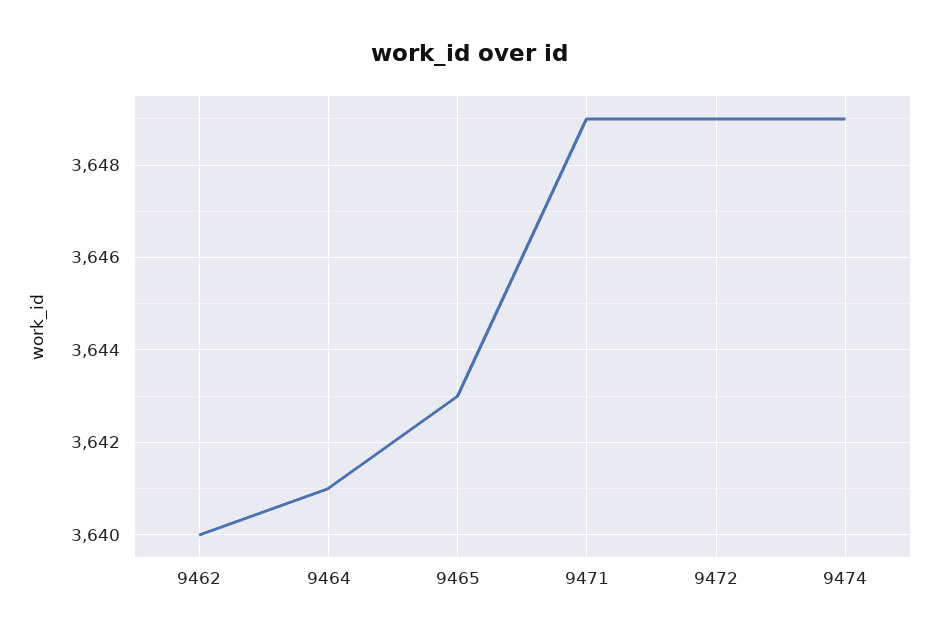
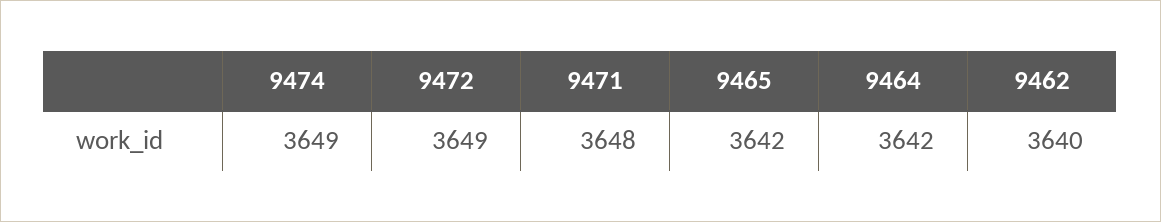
  {
    "9462": 3640,
-   "9464": 3641,
+   "9464": 3642,
-   "9465": 3643,
+   "9465": 3642,
-   "9471": 3649,
+   "9471": 3648,
    "9472": 3649,
    "9474": 3649
  }

